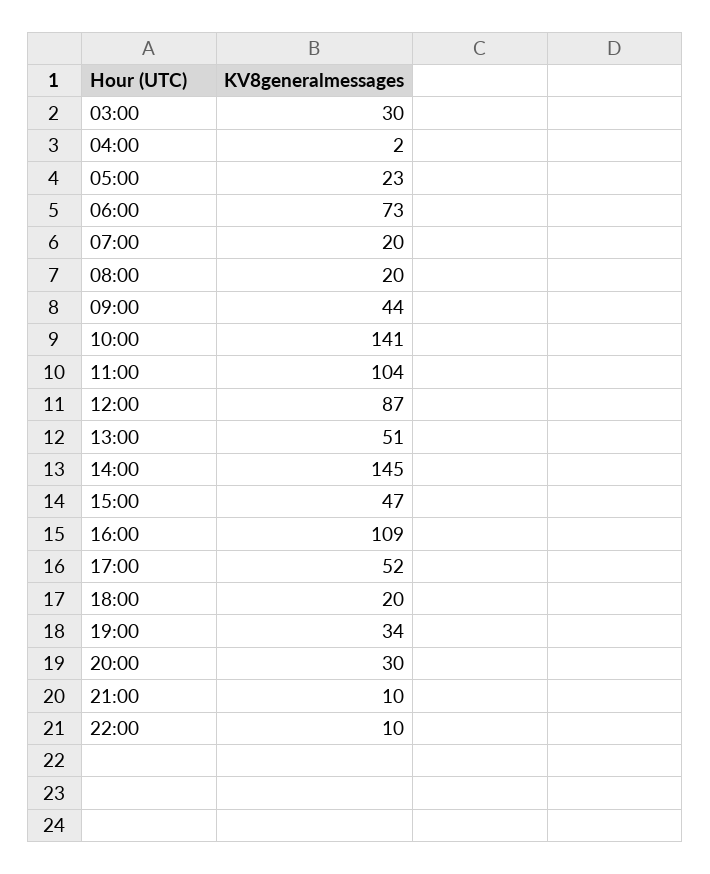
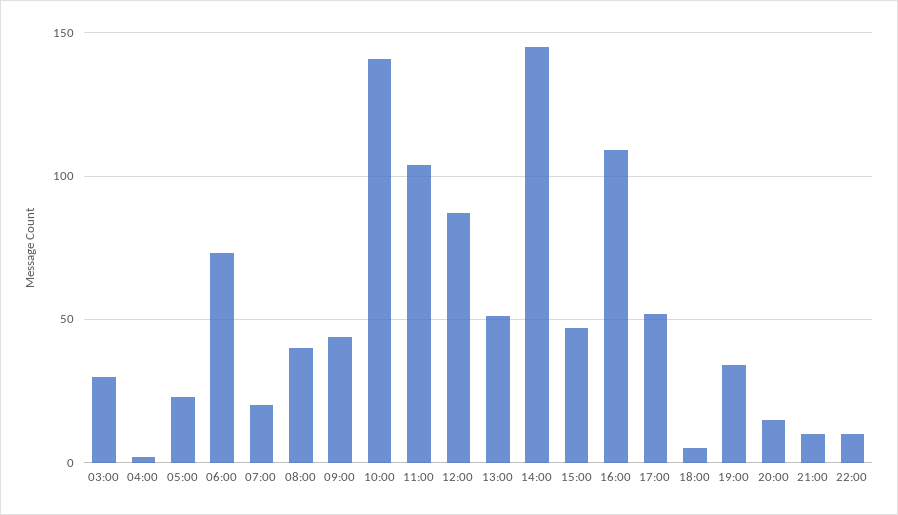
  {
    "03:00": 30,
    "04:00": 2,
    "05:00": 23,
    "06:00": 73,
    "07:00": 20,
-   "08:00": 20,
+   "08:00": 40,
    "09:00": 44,
    "10:00": 141,
    "11:00": 104,
    "12:00": 87,
    "13:00": 51,
    "14:00": 145,
    "15:00": 47,
    "16:00": 109,
    "17:00": 52,
-   "18:00": 20,
+   "18:00": 5,
    "19:00": 34,
-   "20:00": 30,
+   "20:00": 15,
    "21:00": 10,
    "22:00": 10
  }

